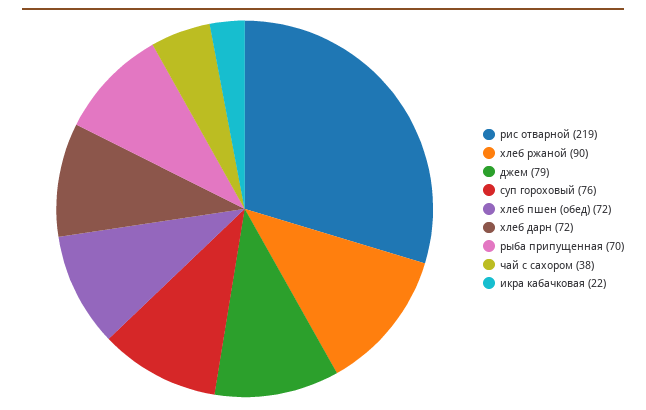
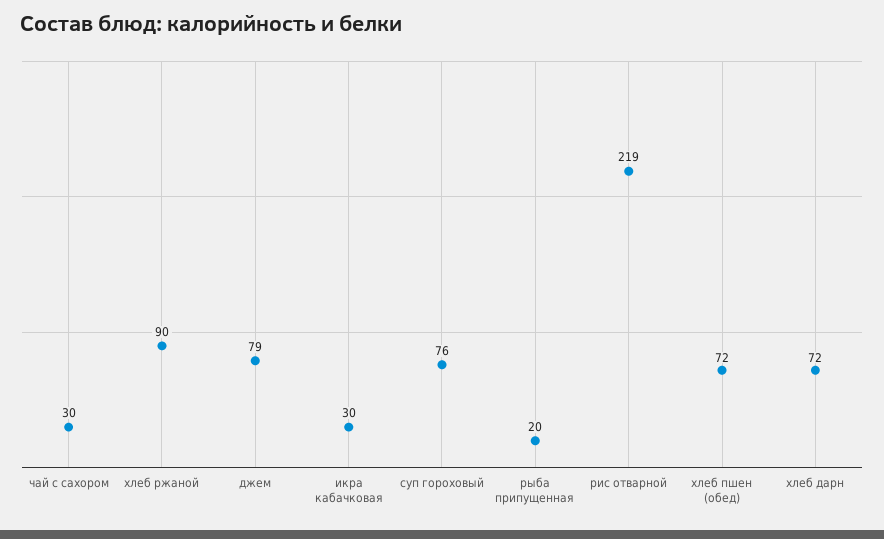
  {
    "рис отварной": 219,
    "хлеб ржаной": 90,
    "джем": 79,
    "суп гороховый": 76,
    "хлеб пшен (обед)": 72,
    "хлеб дарн": 72,
-   "рыба припущенная": 70,
+   "рыба припущенная": 20,
-   "чай с сахором": 38,
+   "чай с сахором": 30,
-   "икра кабачковая": 22
+   "икра кабачковая": 30
  }

